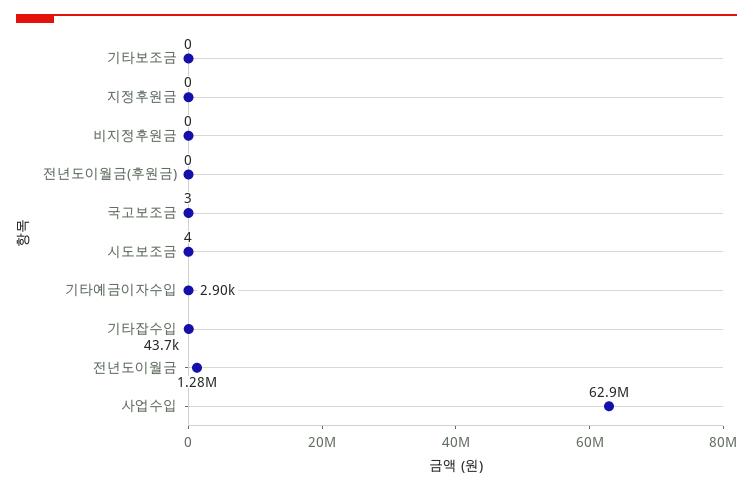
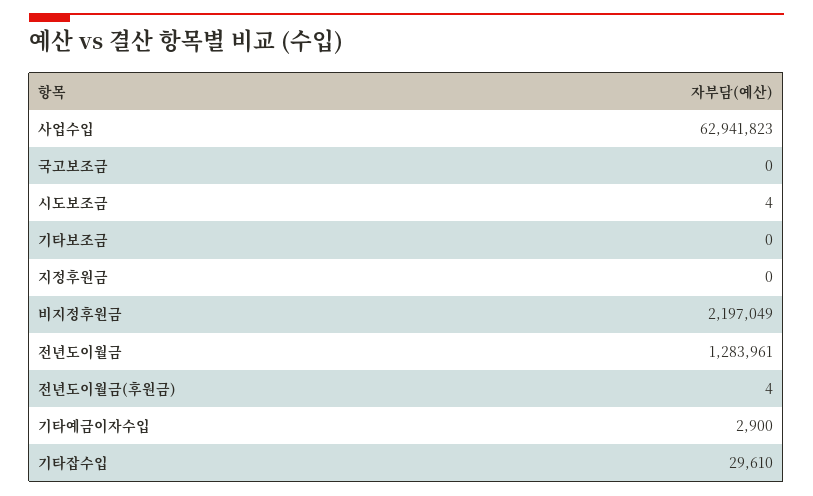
  {
    "기타보조금": 0,
    "지정후원금": 0,
-   "비지정후원금": 0,
+   "비지정후원금": 2197049,
-   "전년도이월금(후원금)": 0,
+   "전년도이월금(후원금)": 4,
-   "국고보조금": 3,
+   "국고보조금": 0,
    "시도보조금": 4,
    "기타예금이자수입": 2900,
-   "기타잡수입": 43700,
+   "기타잡수입": 29610,
    "전년도이월금": 1283961,
    "사업수입": 62941823
  }

